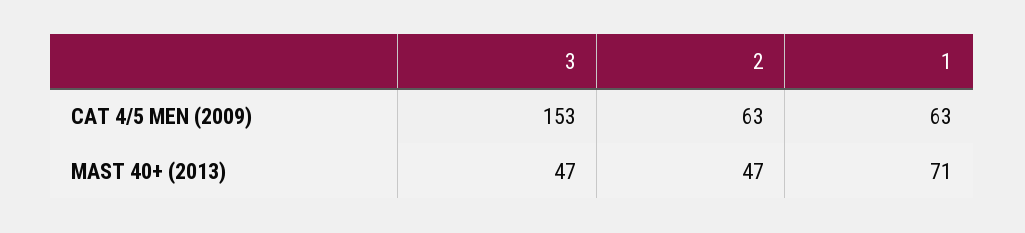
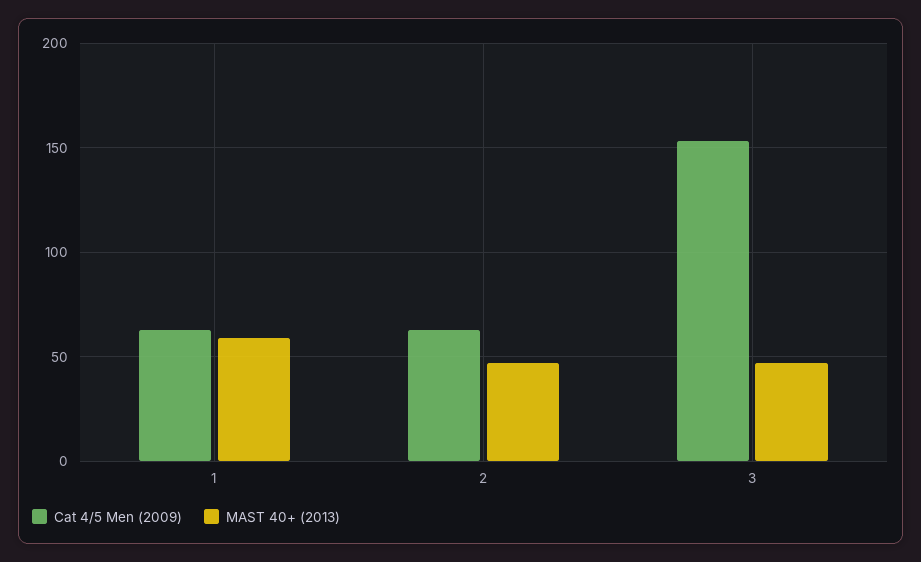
  {
    "CAT 4/5 MEN (2009)": {
      "3": 153,
      "2": 63,
      "1": 63
    },
    "MAST 40+ (2013)": {
      "3": 47,
      "2": 47,
-     "1": 71
+     "1": 60
    }
  }

